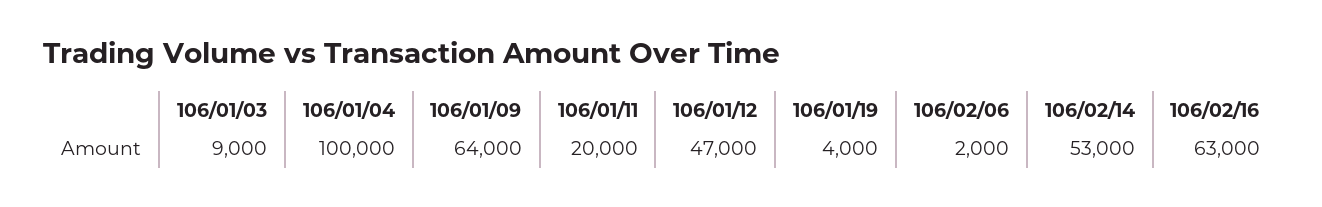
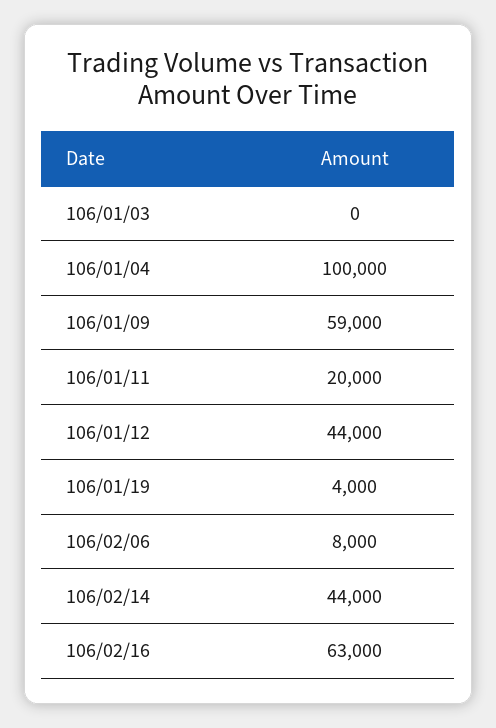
  {
-   "106/01/03": 9000,
+   "106/01/03": 0,
    "106/01/04": 100000,
-   "106/01/09": 64000,
+   "106/01/09": 59000,
    "106/01/11": 20000,
-   "106/01/12": 47000,
+   "106/01/12": 44000,
    "106/01/19": 4000,
-   "106/02/06": 2000,
+   "106/02/06": 8000,
-   "106/02/14": 53000,
+   "106/02/14": 44000,
    "106/02/16": 63000
  }

